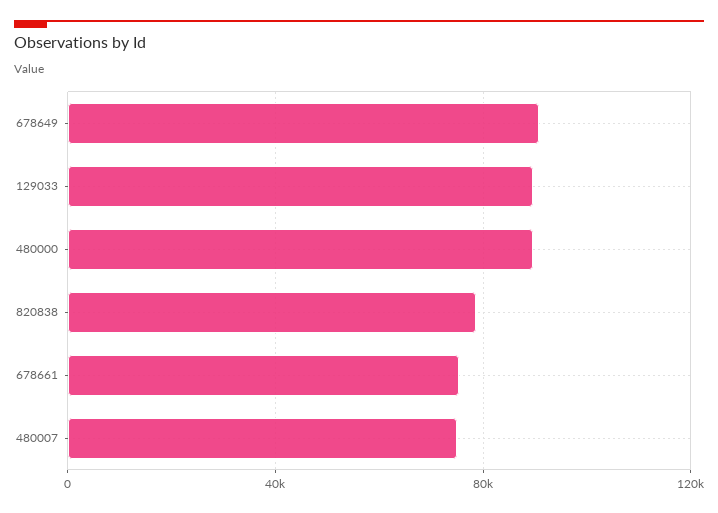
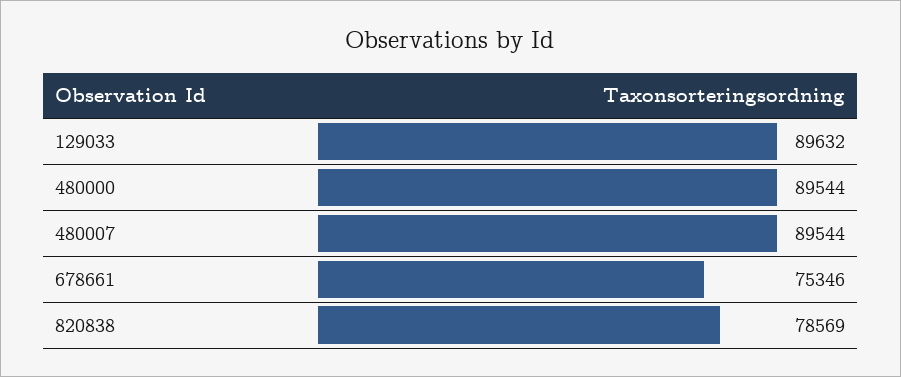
  {
-   "678649": 90000,
    "129033": 89632,
    "480000": 89544,
    "820838": 78569,
    "678661": 75346,
-   "480007": 75000
+   "480007": 89544
  }

